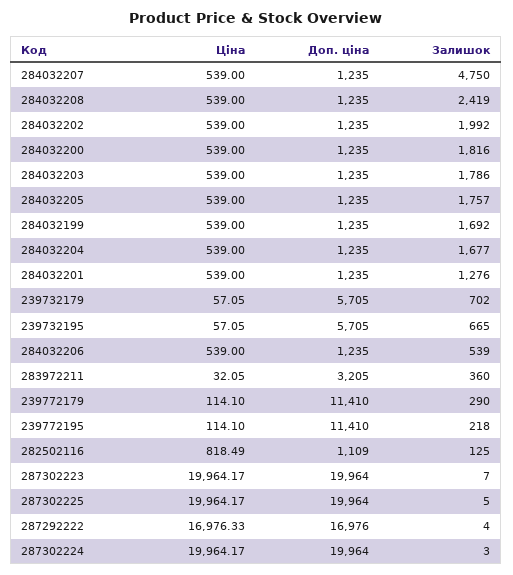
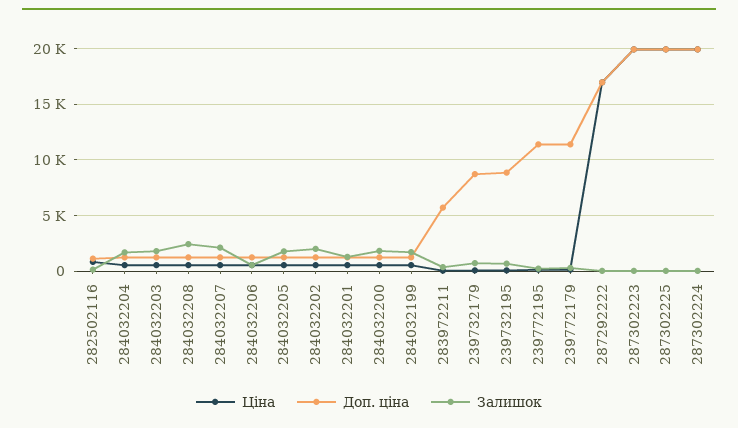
  {
    "Ціна": {
      "284032207": 539,
      "284032208": 539,
      "284032202": 539,
      "284032200": 539,
      "284032203": 539,
      "284032205": 539,
      "284032199": 539,
      "284032204": 539,
      "284032201": 539,
      "239732179": 57.05,
      "239732195": 57.05,
      "284032206": 539,
      "283972211": 32.05,
      "239772179": 114.1,
      "239772195": 114.1,
      "282502116": 818.49,
      "287302223": 19964.17,
      "287302225": 19964.17,
      "287292222": 16976.33,
      "287302224": 19964.17
    },
    "Доп. ціна": {
      "284032207": 1235,
      "284032208": 1235,
      "284032202": 1235,
      "284032200": 1235,
      "284032203": 1235,
      "284032205": 1235,
      "284032199": 1235,
      "284032204": 1235,
      "284032201": 1235,
-     "239732179": 5705,
+     "239732179": 9000,
-     "239732195": 5705,
+     "239732195": 9000,
      "284032206": 1235,
-     "283972211": 3205,
+     "283972211": 6000,
      "239772179": 11410,
      "239772195": 11410,
      "282502116": 1109,
      "287302223": 19964,
      "287302225": 19964,
      "287292222": 16976,
      "287302224": 19964
    },
    "Залишок": {
-     "284032207": 4750,
+     "284032207": 2000,
      "284032208": 2419,
      "284032202": 1992,
      "284032200": 1816,
      "284032203": 1786,
      "284032205": 1757,
      "284032199": 1692,
      "284032204": 1677,
      "284032201": 1276,
      "239732179": 702,
      "239732195": 665,
      "284032206": 539,
      "283972211": 360,
      "239772179": 290,
      "239772195": 218,
      "282502116": 125,
      "287302223": 7,
      "287302225": 5,
      "287292222": 4,
      "287302224": 3
    }
  }

